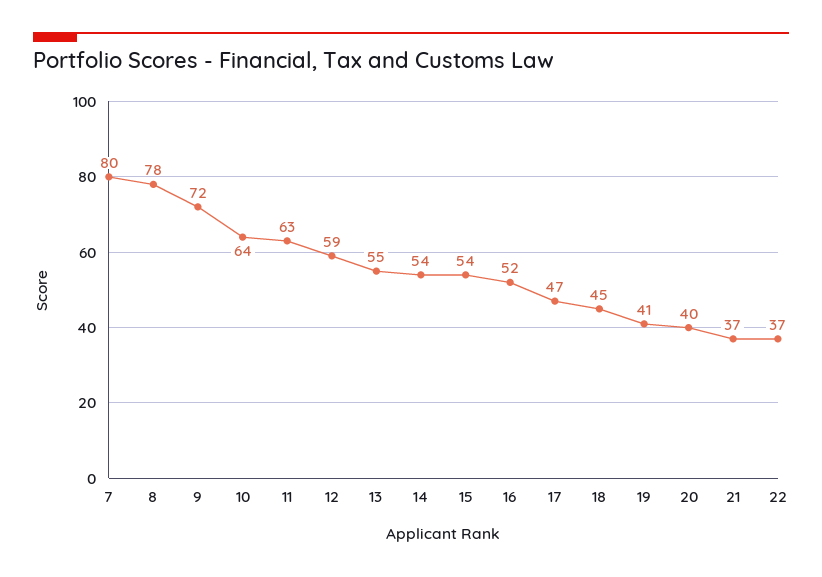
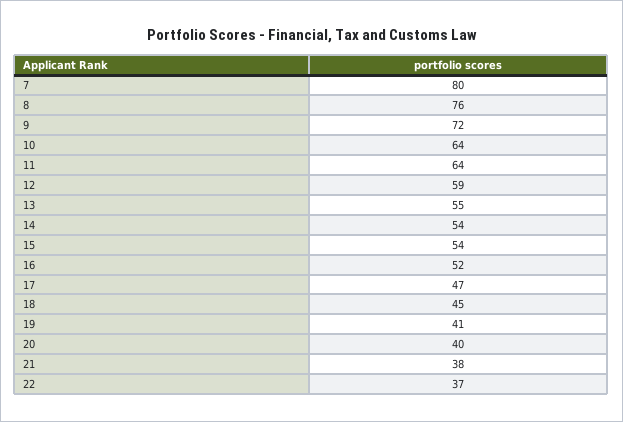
  {
    "7": 80,
-   "8": 78,
+   "8": 76,
    "9": 72,
    "10": 64,
-   "11": 63,
+   "11": 64,
    "12": 59,
    "13": 55,
    "14": 54,
    "15": 54,
    "16": 52,
    "17": 47,
    "18": 45,
    "19": 41,
    "20": 40,
-   "21": 37,
+   "21": 38,
    "22": 37
  }

